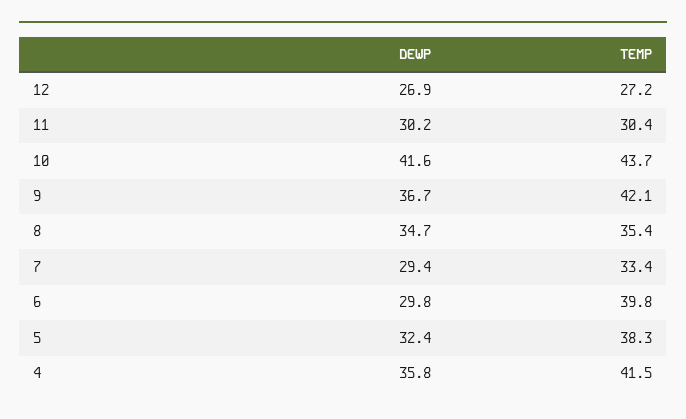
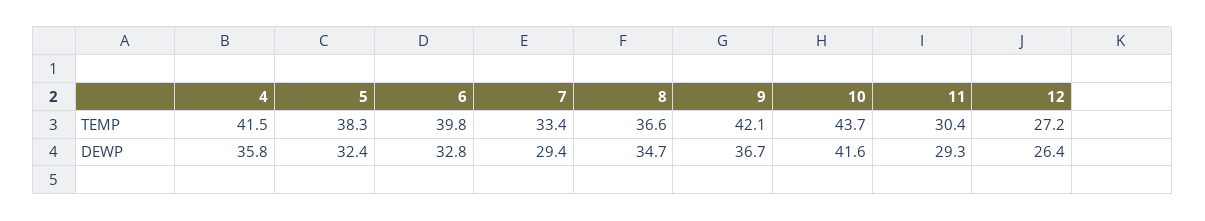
  {
    "DEWP": {
-     "12": 26.9,
+     "12": 26.4,
-     "11": 30.2,
+     "11": 29.3,
      "10": 41.6,
      "9": 36.7,
      "8": 34.7,
      "7": 29.4,
-     "6": 29.8,
+     "6": 32.8,
      "5": 32.4,
      "4": 35.8
    },
    "TEMP": {
      "12": 27.2,
      "11": 30.4,
      "10": 43.7,
      "9": 42.1,
-     "8": 35.4,
+     "8": 36.6,
      "7": 33.4,
      "6": 39.8,
      "5": 38.3,
      "4": 41.5
    }
  }

